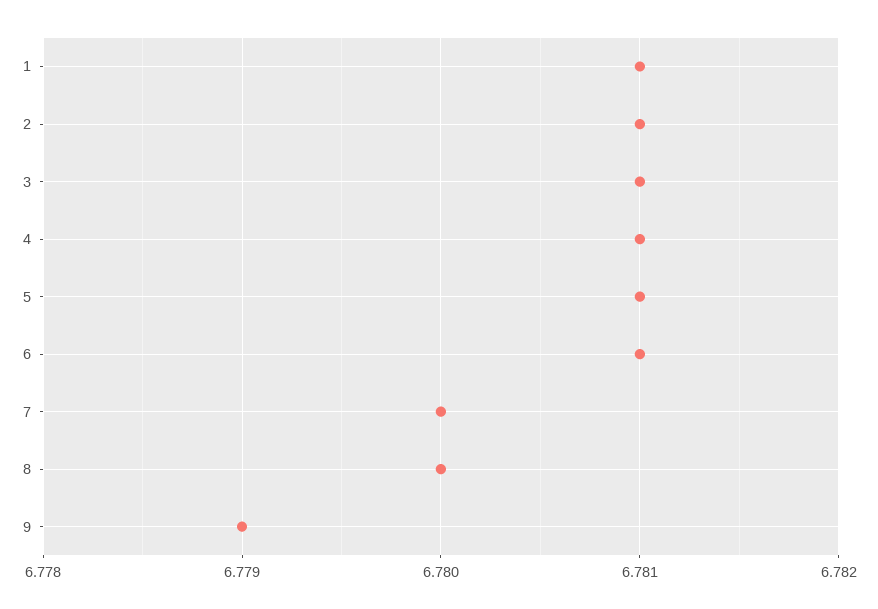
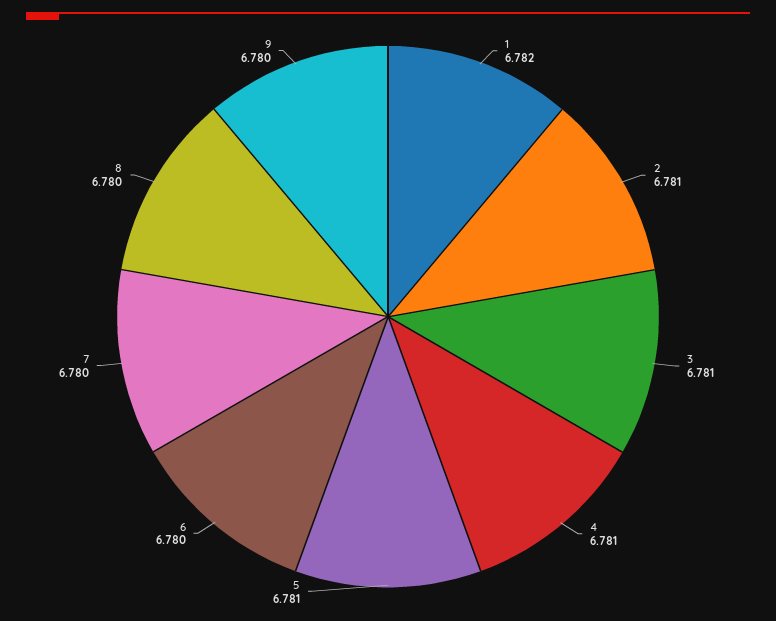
  {
-   "1": 6.781,
+   "1": 6.782,
    "2": 6.781,
    "3": 6.781,
    "4": 6.781,
    "5": 6.781,
-   "6": 6.781,
+   "6": 6.78,
    "7": 6.78,
    "8": 6.78,
-   "9": 6.779
+   "9": 6.78
  }

